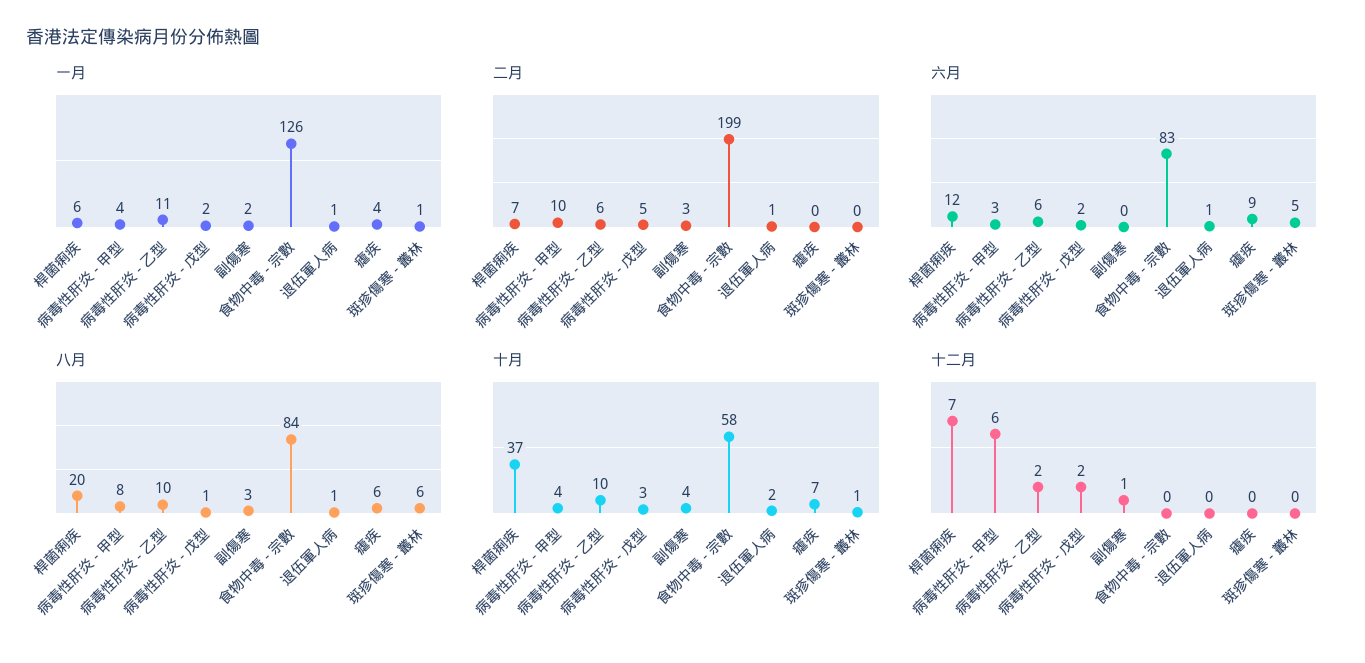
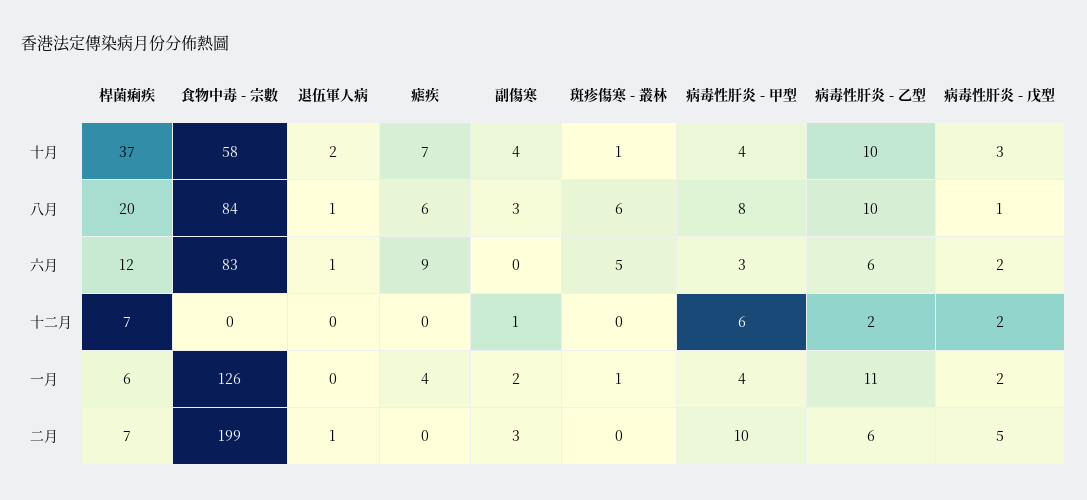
  {
    "一月": {
      "桿菌痢疾": 6,
      "病毒性肝炎 - 甲型": 4,
      "病毒性肝炎 - 乙型": 11,
      "病毒性肝炎 - 戊型": 2,
      "副傷寒": 2,
      "食物中毒 - 宗數": 126,
-     "退伍軍人病": 1,
+     "退伍軍人病": 0,
      "瘧疾": 4,
      "斑疹傷寒 - 叢林": 1
    },
    "二月": {
      "桿菌痢疾": 7,
      "病毒性肝炎 - 甲型": 10,
      "病毒性肝炎 - 乙型": 6,
      "病毒性肝炎 - 戊型": 5,
      "副傷寒": 3,
      "食物中毒 - 宗數": 199,
      "退伍軍人病": 1,
      "瘧疾": 0,
      "斑疹傷寒 - 叢林": 0
    },
    "六月": {
      "桿菌痢疾": 12,
      "病毒性肝炎 - 甲型": 3,
      "病毒性肝炎 - 乙型": 6,
      "病毒性肝炎 - 戊型": 2,
      "副傷寒": 0,
      "食物中毒 - 宗數": 83,
      "退伍軍人病": 1,
      "瘧疾": 9,
      "斑疹傷寒 - 叢林": 5
    },
    "八月": {
      "桿菌痢疾": 20,
      "病毒性肝炎 - 甲型": 8,
      "病毒性肝炎 - 乙型": 10,
      "病毒性肝炎 - 戊型": 1,
      "副傷寒": 3,
      "食物中毒 - 宗數": 84,
      "退伍軍人病": 1,
      "瘧疾": 6,
      "斑疹傷寒 - 叢林": 6
    },
    "十月": {
      "桿菌痢疾": 37,
      "病毒性肝炎 - 甲型": 4,
      "病毒性肝炎 - 乙型": 10,
      "病毒性肝炎 - 戊型": 3,
      "副傷寒": 4,
      "食物中毒 - 宗數": 58,
      "退伍軍人病": 2,
      "瘧疾": 7,
      "斑疹傷寒 - 叢林": 1
    },
    "十二月": {
      "桿菌痢疾": 7,
      "病毒性肝炎 - 甲型": 6,
      "病毒性肝炎 - 乙型": 2,
      "病毒性肝炎 - 戊型": 2,
      "副傷寒": 1,
      "食物中毒 - 宗數": 0,
      "退伍軍人病": 0,
      "瘧疾": 0,
      "斑疹傷寒 - 叢林": 0
    }
  }

